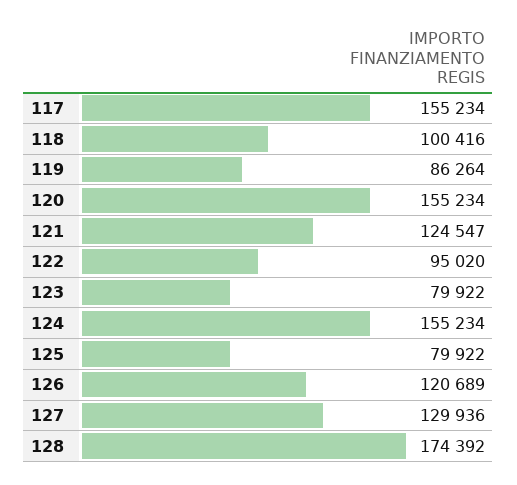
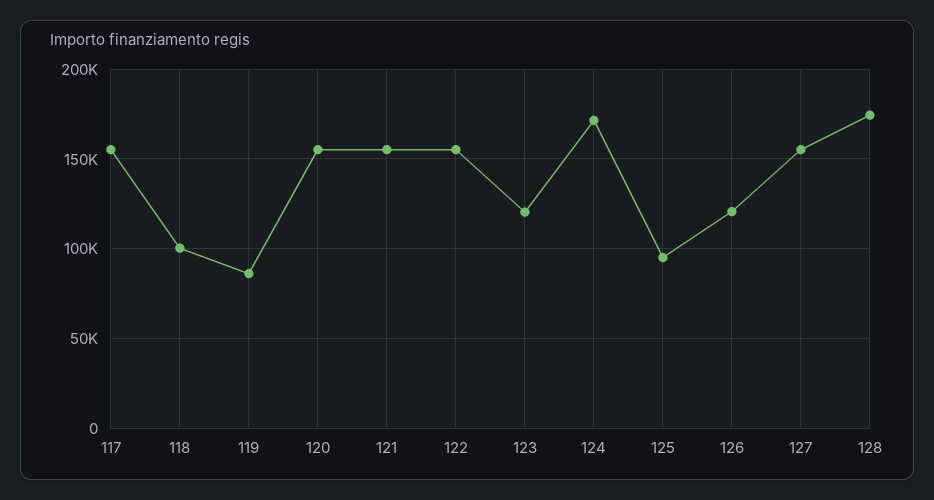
  {
    "117": 155234,
    "118": 100416,
    "119": 86264,
    "120": 155234,
-   "121": 124547,
+   "121": 155000,
-   "122": 95020,
+   "122": 155000,
-   "123": 79922,
+   "123": 120000,
-   "124": 155234,
+   "124": 170000,
-   "125": 79922,
+   "125": 95000,
    "126": 120689,
-   "127": 129936,
+   "127": 155000,
    "128": 174392
  }

